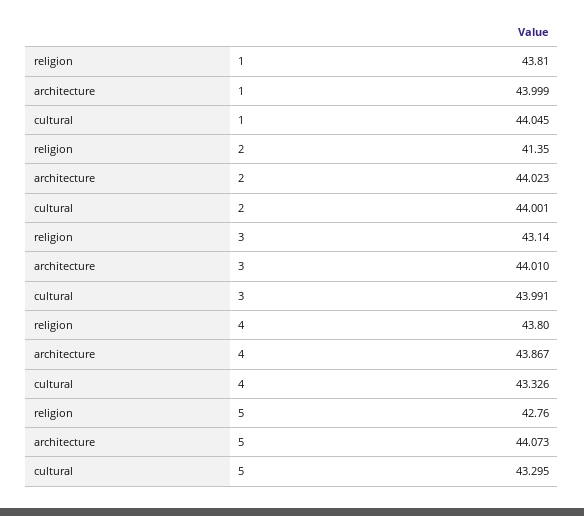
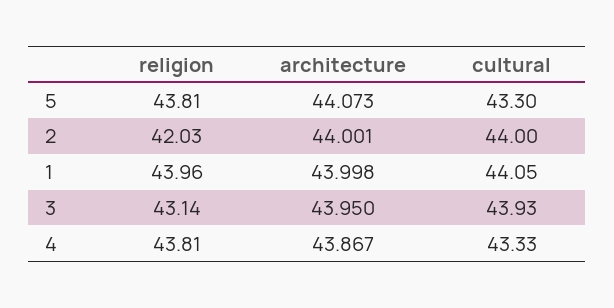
  {
    "religion": {
-     "1": 43.81,
+     "1": 43.96,
-     "2": 41.35,
+     "2": 42.03,
      "3": 43.14,
-     "4": 43.8,
+     "4": 43.81,
-     "5": 42.76
+     "5": 43.81
    },
    "architecture": {
-     "1": 43.999,
+     "1": 43.998,
-     "2": 44.023,
+     "2": 44.001,
-     "3": 44.01,
+     "3": 43.95,
      "4": 43.867,
      "5": 44.073
    },
    "cultural": {
      "1": 44.045,
      "2": 44.001,
-     "3": 43.991,
+     "3": 43.93,
      "4": 43.326,
      "5": 43.295
    }
  }

